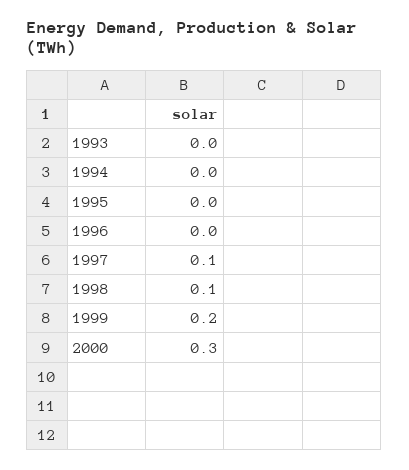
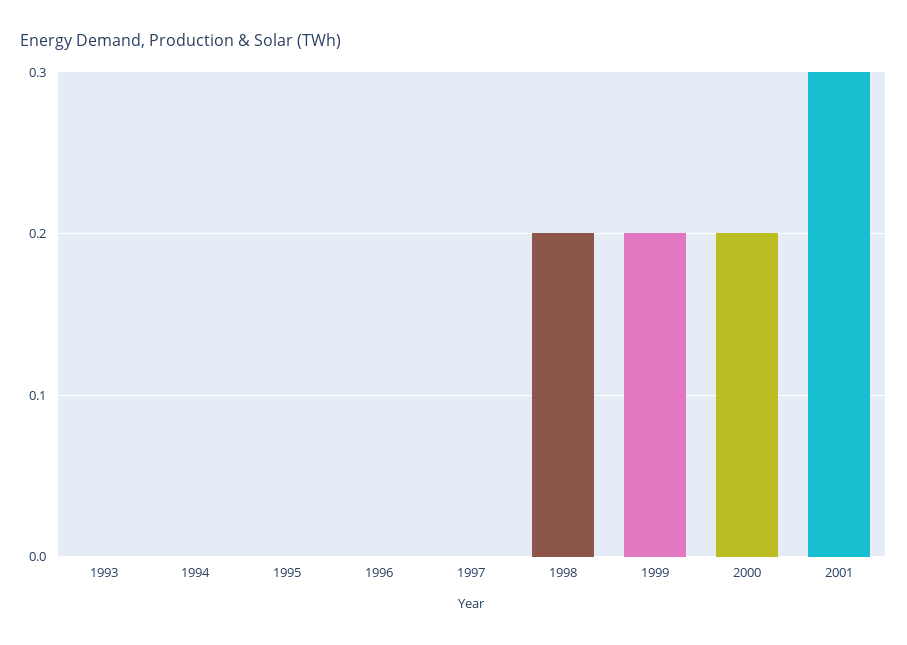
  {
    "1993": 0,
    "1994": 0,
    "1995": 0,
    "1996": 0,
-   "1997": 0.1,
+   "1997": 0,
-   "1998": 0.1,
+   "1998": 0.2,
    "1999": 0.2,
-   "2000": 0.3
+   "2000": 0.2,
+   "2001": 0.3
  }

